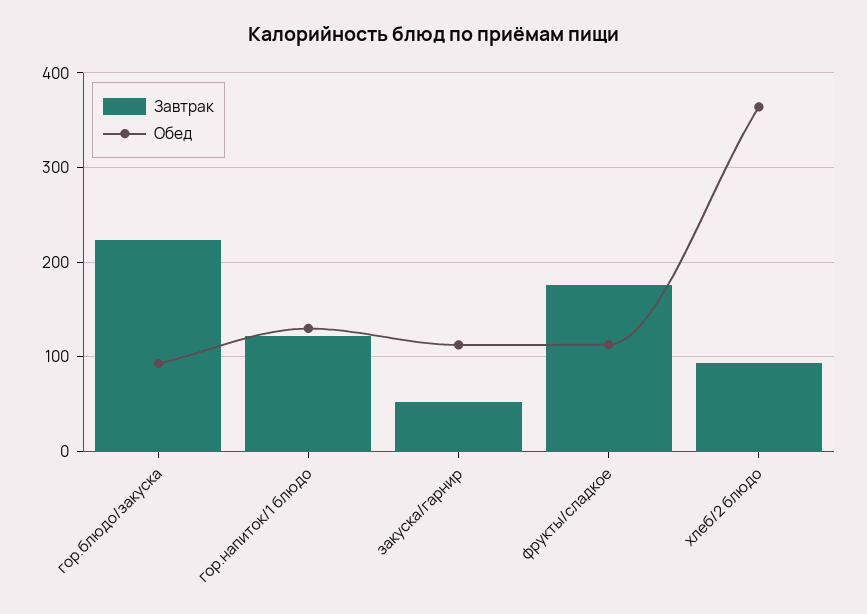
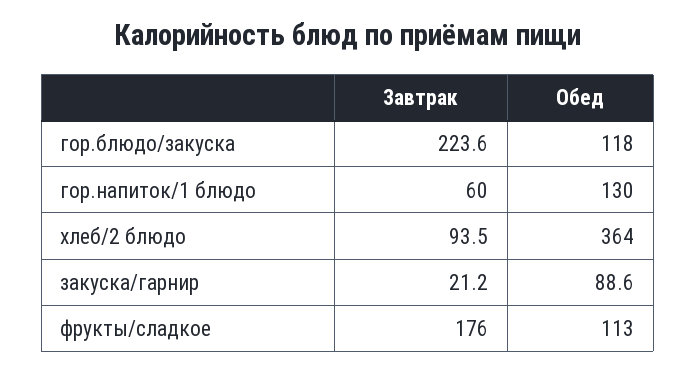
  {
    "Завтрак": {
      "гор.блюдо/закуска": 223.6,
-     "гор.напиток/1 блюдо": 120,
+     "гор.напиток/1 блюдо": 60,
-     "закуска/гарнир": 50,
+     "закуска/гарнир": 21.2,
      "фрукты/сладкое": 176,
      "хлеб/2 блюдо": 93.5
    },
    "Обед": {
-     "гор.блюдо/закуска": 90,
+     "гор.блюдо/закуска": 118,
      "гор.напиток/1 блюдо": 130,
-     "закуска/гарнир": 110,
+     "закуска/гарнир": 88.6,
      "фрукты/сладкое": 113,
      "хлеб/2 блюдо": 364
    }
  }

